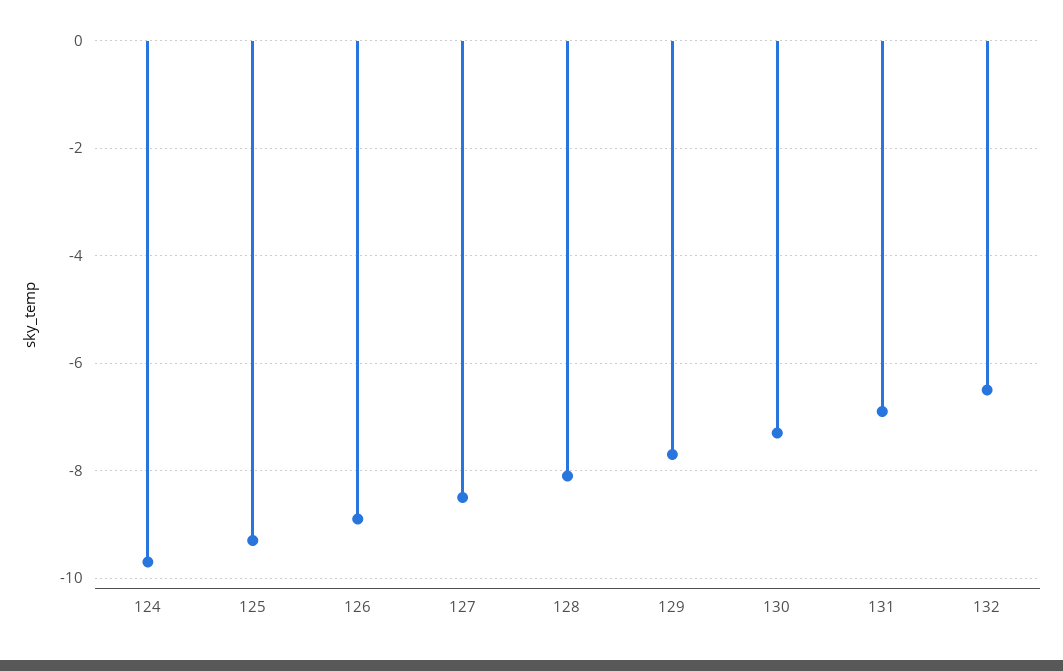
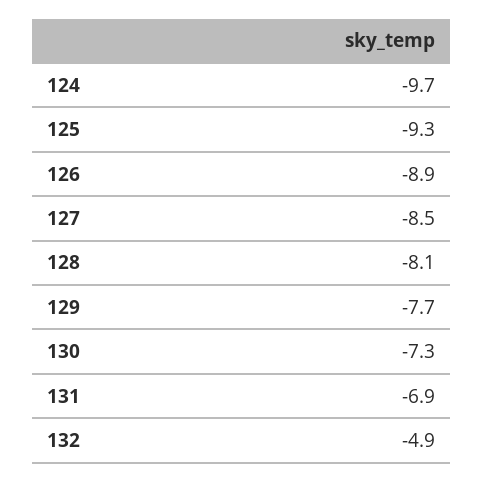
  {
    "124": -9.7,
    "125": -9.3,
    "126": -8.9,
    "127": -8.5,
    "128": -8.1,
    "129": -7.7,
    "130": -7.3,
    "131": -6.9,
-   "132": -6.5
+   "132": -4.9
  }

